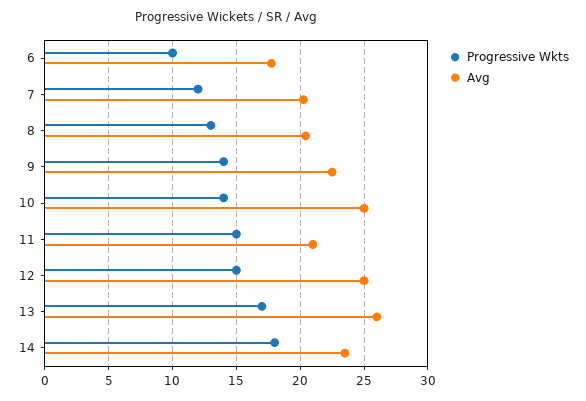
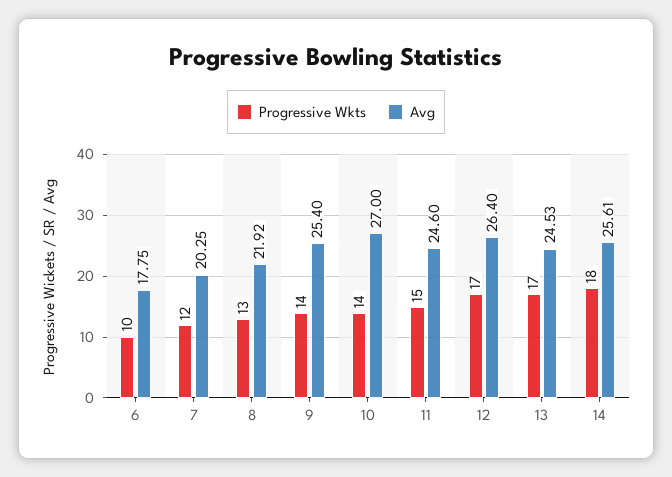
  {
    "Progressive Wkts": {
      "6": 10,
      "7": 12,
      "8": 13,
      "9": 14,
      "10": 14,
      "11": 15,
-     "12": 15,
+     "12": 17,
      "13": 17,
      "14": 18
    },
    "Avg": {
      "6": 17.75,
      "7": 20.25,
-     "8": 20.5,
+     "8": 21.92,
-     "9": 22.5,
+     "9": 25.4,
-     "10": 25,
+     "10": 27,
-     "11": 21,
+     "11": 24.6,
-     "12": 25,
+     "12": 26.4,
-     "13": 26,
+     "13": 24.53,
-     "14": 23.5
+     "14": 25.61
    }
  }

